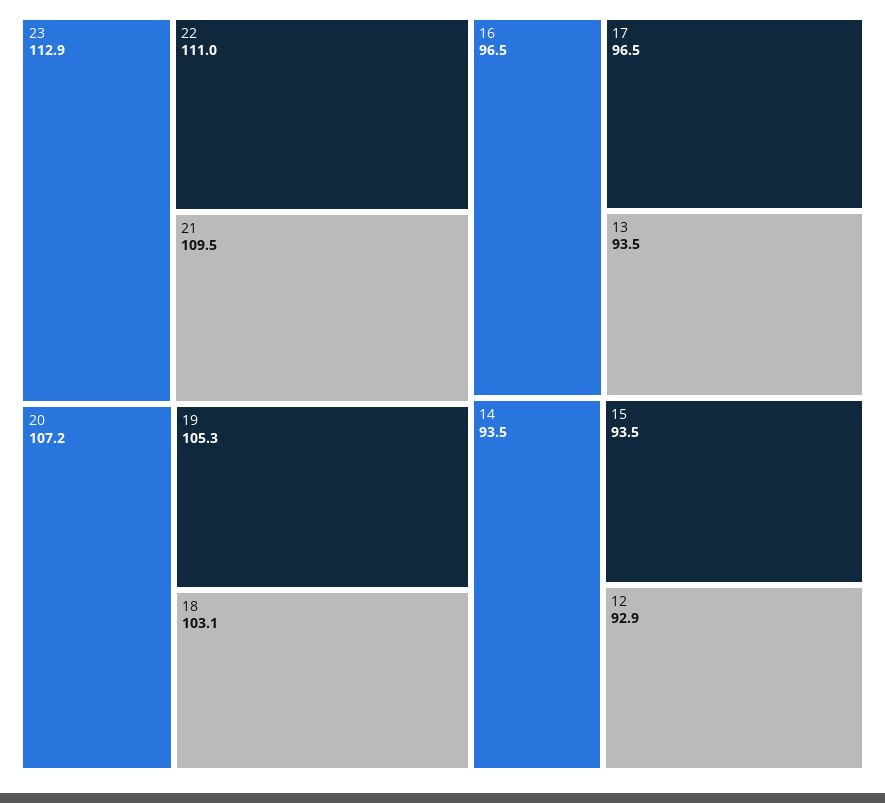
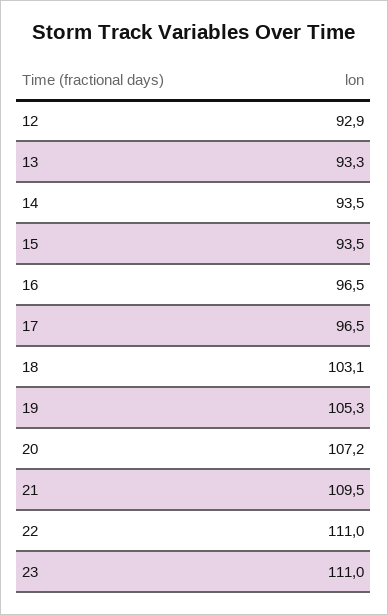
  {
-   "23": 112.9,
+   "23": 111,
    "22": 111,
    "21": 109.5,
    "20": 107.2,
    "19": 105.3,
    "18": 103.1,
    "16": 96.5,
    "17": 96.5,
-   "13": 93.5,
+   "13": 93.3,
    "14": 93.5,
    "15": 93.5,
    "12": 92.9
  }

